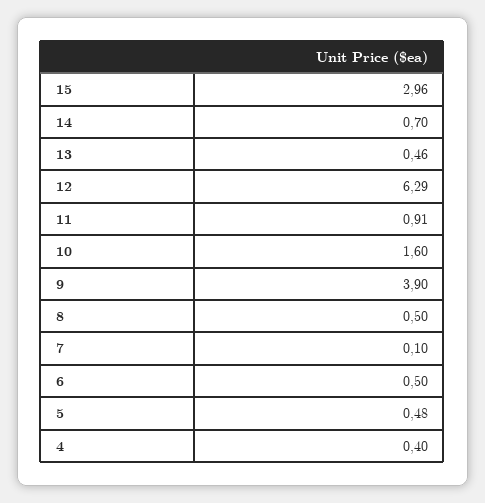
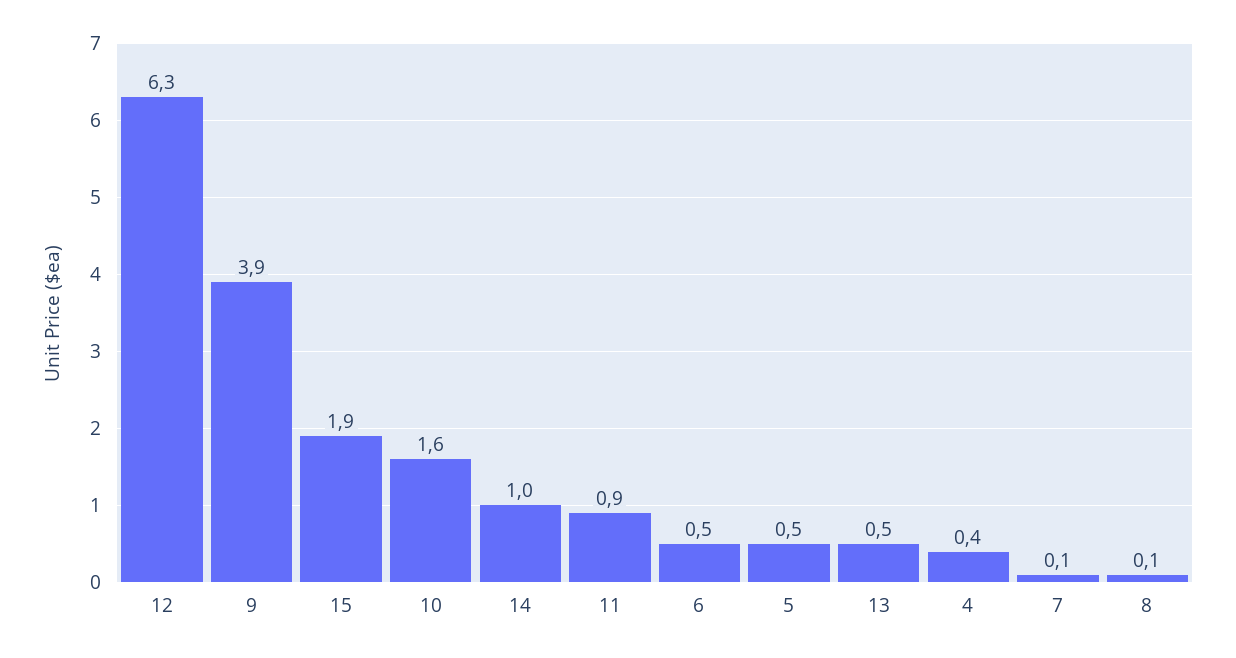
  {
-   "15": 2.96,
+   "15": 1.9,
-   "14": 0.7,
+   "14": 1,
    "13": 0.46,
    "12": 6.29,
    "11": 0.91,
    "10": 1.6,
    "9": 3.9,
-   "8": 0.5,
+   "8": 0.1,
    "7": 0.1,
    "6": 0.5,
    "5": 0.48,
    "4": 0.4
  }

